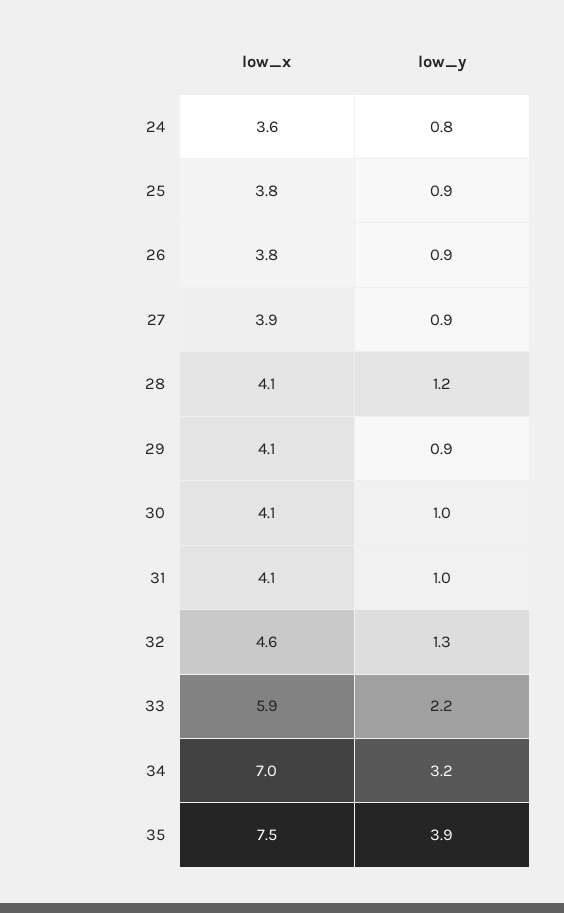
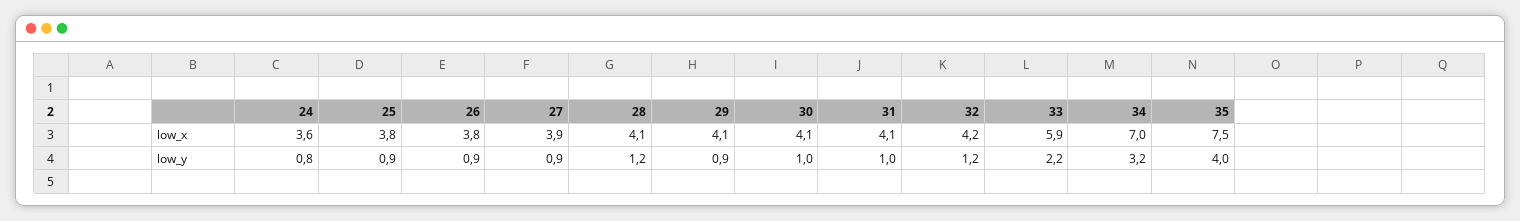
  {
    "low_x": {
      "24": 3.6,
      "25": 3.8,
      "26": 3.8,
      "27": 3.9,
      "28": 4.1,
      "29": 4.1,
      "30": 4.1,
      "31": 4.1,
-     "32": 4.6,
+     "32": 4.2,
      "33": 5.9,
      "34": 7,
      "35": 7.5
    },
    "low_y": {
      "24": 0.8,
      "25": 0.9,
      "26": 0.9,
      "27": 0.9,
      "28": 1.2,
      "29": 0.9,
      "30": 1,
      "31": 1,
-     "32": 1.3,
+     "32": 1.2,
      "33": 2.2,
      "34": 3.2,
-     "35": 3.9
+     "35": 4
    }
  }

